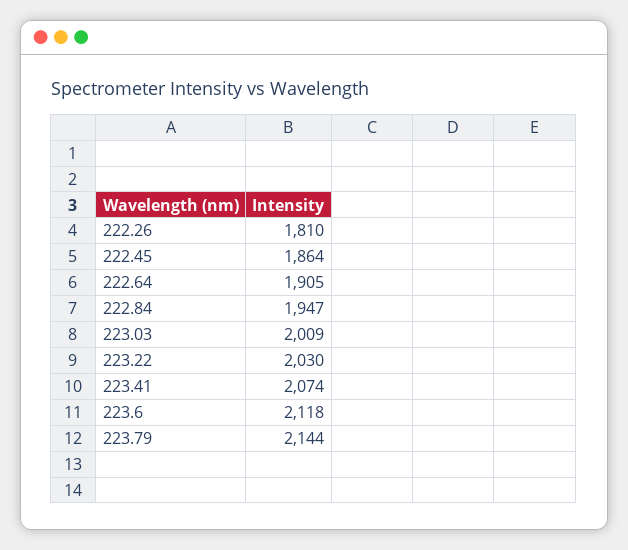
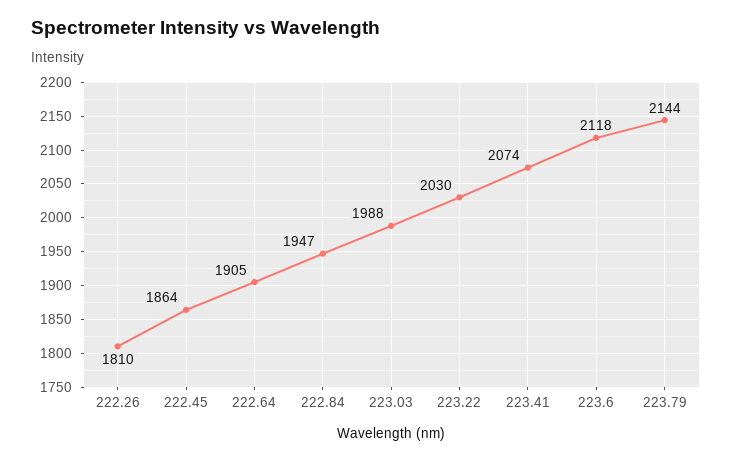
  {
    "222.26": 1810,
    "222.45": 1864,
    "222.64": 1905,
    "222.84": 1947,
-   "223.03": 2009,
+   "223.03": 1988,
    "223.22": 2030,
    "223.41": 2074,
    "223.6": 2118,
    "223.79": 2144
  }

